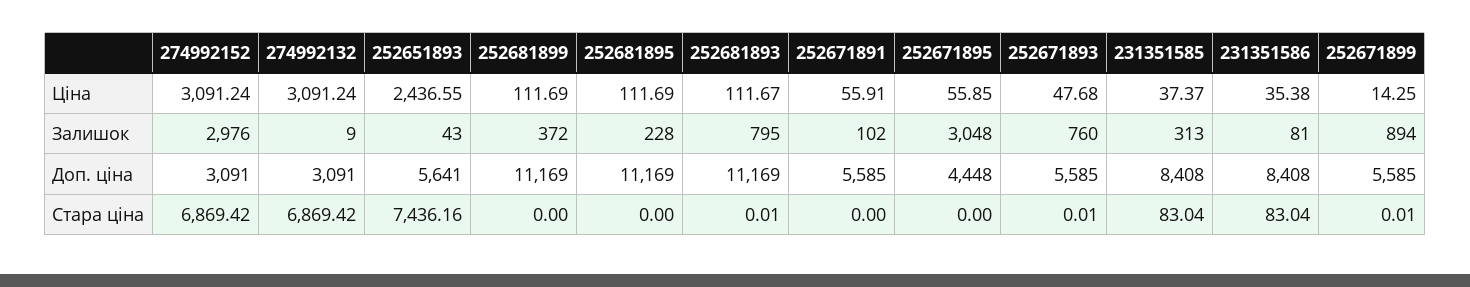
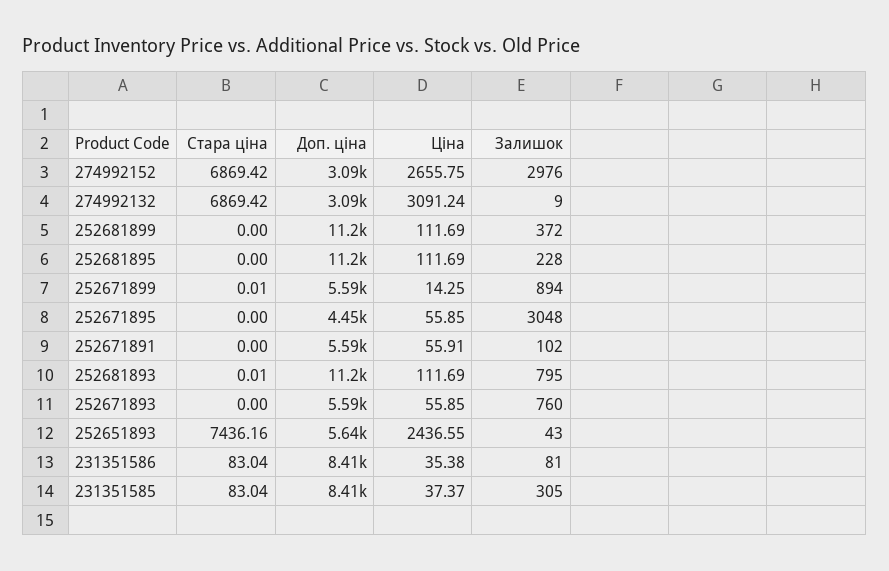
  {
    "274992152": {
-     "Ціна": 3091.24,
+     "Ціна": 2655.75,
      "Залишок": 2976,
      "Доп. ціна": 3091,
      "Стара ціна": 6869.42
    },
    "274992132": {
      "Ціна": 3091.24,
      "Залишок": 9,
      "Доп. ціна": 3091,
      "Стара ціна": 6869.42
    },
    "252651893": {
      "Ціна": 2436.55,
      "Залишок": 43,
      "Доп. ціна": 5641,
      "Стара ціна": 7436.16
    },
    "252681899": {
      "Ціна": 111.69,
      "Залишок": 372,
      "Доп. ціна": 11169,
      "Стара ціна": 0
    },
    "252681895": {
      "Ціна": 111.69,
      "Залишок": 228,
      "Доп. ціна": 11169,
      "Стара ціна": 0
    },
    "252681893": {
-     "Ціна": 111.67,
+     "Ціна": 111.69,
      "Залишок": 795,
      "Доп. ціна": 11169,
      "Стара ціна": 0.01
    },
    "252671891": {
      "Ціна": 55.91,
      "Залишок": 102,
      "Доп. ціна": 5585,
      "Стара ціна": 0
    },
    "252671895": {
      "Ціна": 55.85,
      "Залишок": 3048,
      "Доп. ціна": 4448,
      "Стара ціна": 0
    },
    "252671893": {
-     "Ціна": 47.68,
+     "Ціна": 55.85,
      "Залишок": 760,
      "Доп. ціна": 5585,
-     "Стара ціна": 0.01
+     "Стара ціна": 0
    },
    "231351585": {
      "Ціна": 37.37,
-     "Залишок": 313,
+     "Залишок": 305,
      "Доп. ціна": 8408,
      "Стара ціна": 83.04
    },
    "231351586": {
      "Ціна": 35.38,
      "Залишок": 81,
      "Доп. ціна": 8408,
      "Стара ціна": 83.04
    },
    "252671899": {
      "Ціна": 14.25,
      "Залишок": 894,
      "Доп. ціна": 5585,
      "Стара ціна": 0.01
    }
  }

